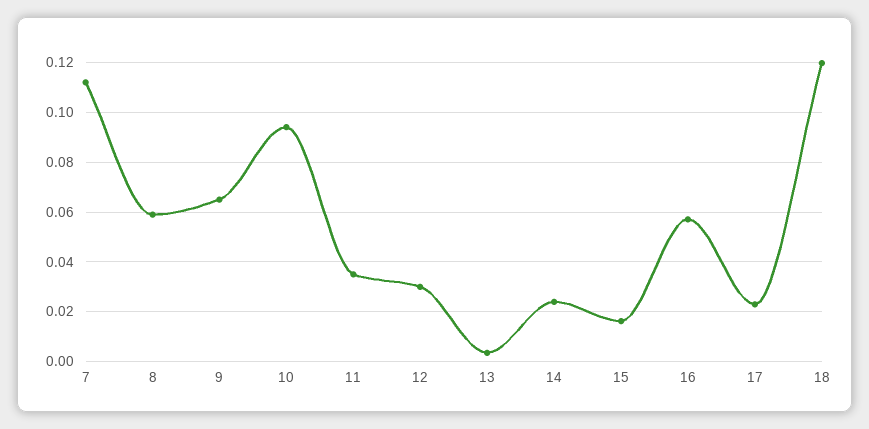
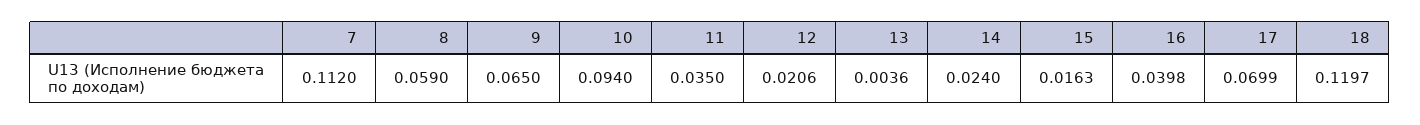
  {
    "7": 0.112,
    "8": 0.059,
    "9": 0.065,
    "10": 0.094,
    "11": 0.035,
-   "12": 0.03,
+   "12": 0.0206,
    "13": 0.0036,
    "14": 0.024,
    "15": 0.0163,
-   "16": 0.0575,
+   "16": 0.0398,
-   "17": 0.0225,
+   "17": 0.0699,
    "18": 0.1197
  }

